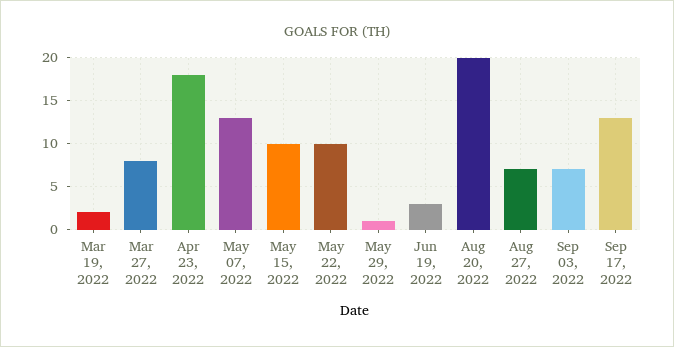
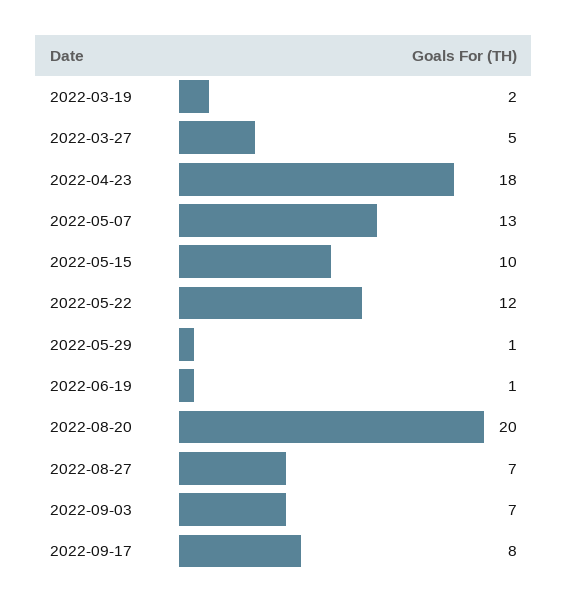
  {
    "Mar 19, 2022": 2,
-   "Mar 27, 2022": 8,
+   "Mar 27, 2022": 5,
    "Apr 23, 2022": 18,
    "May 07, 2022": 13,
    "May 15, 2022": 10,
-   "May 22, 2022": 10,
+   "May 22, 2022": 12,
    "May 29, 2022": 1,
-   "Jun 19, 2022": 3,
+   "Jun 19, 2022": 1,
    "Aug 20, 2022": 20,
    "Aug 27, 2022": 7,
    "Sep 03, 2022": 7,
-   "Sep 17, 2022": 13
+   "Sep 17, 2022": 8
  }

